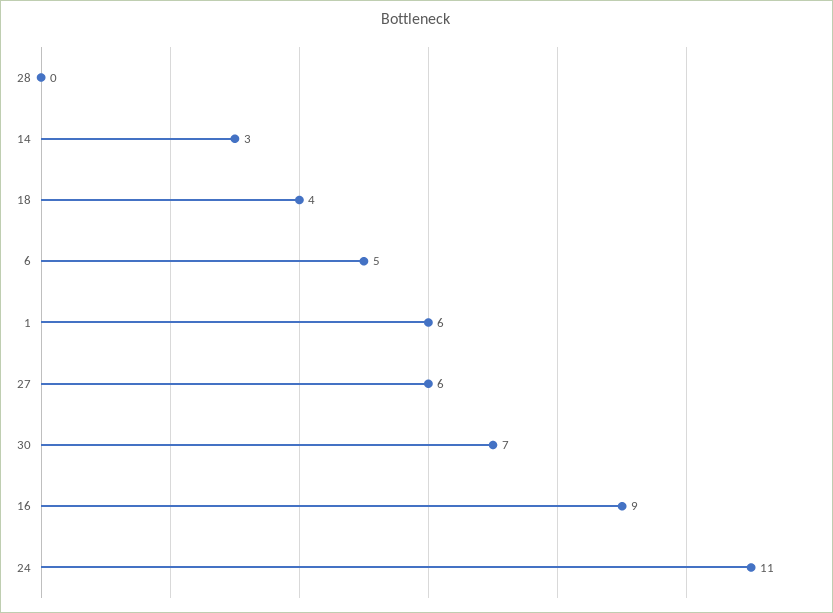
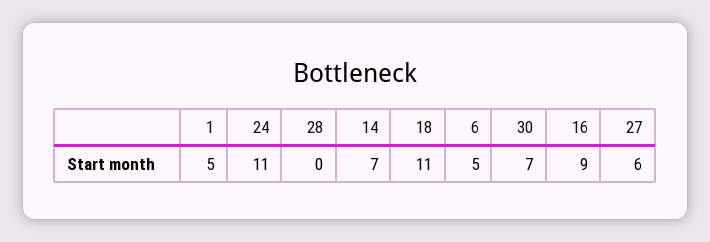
  {
    "28": 0,
-   "14": 3,
+   "14": 7,
-   "18": 4,
+   "18": 11,
    "6": 5,
-   "1": 6,
+   "1": 5,
    "27": 6,
    "30": 7,
    "16": 9,
    "24": 11
  }

